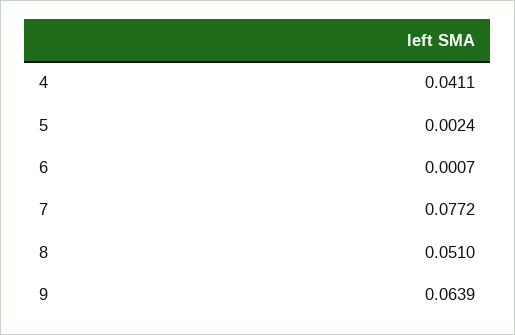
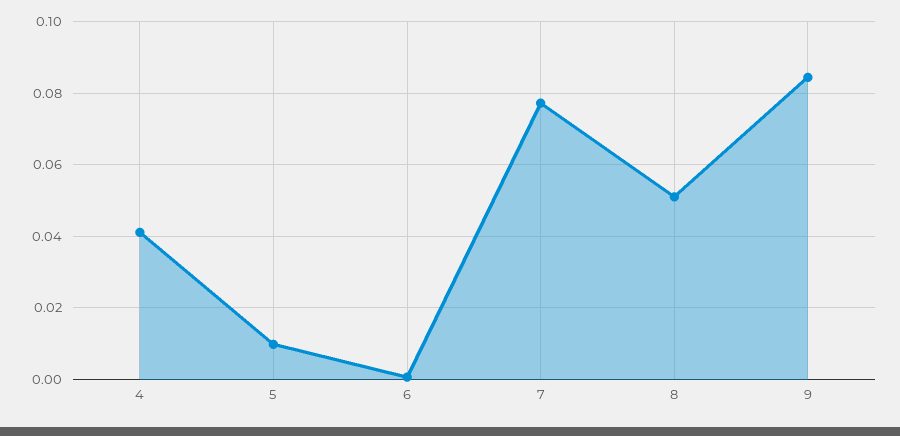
  {
    "4": 0.0411,
-   "5": 0.0024,
+   "5": 0.01,
    "6": 0.0007,
    "7": 0.0772,
    "8": 0.051,
-   "9": 0.0639
+   "9": 0.084
  }

